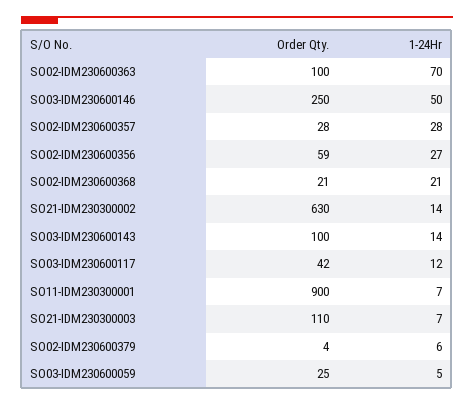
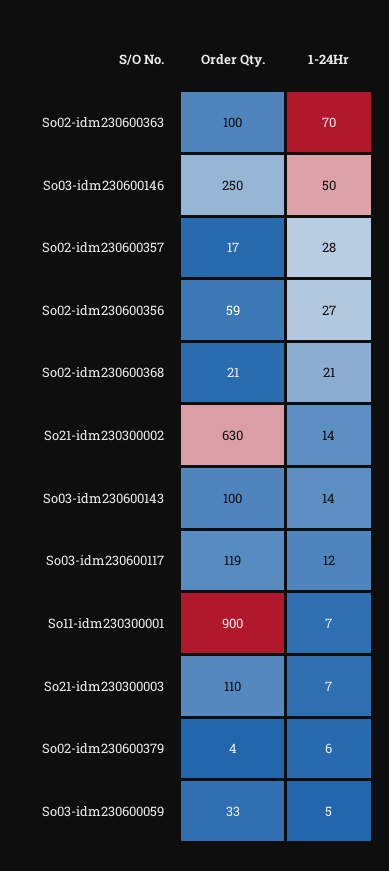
  {
    "Order Qty.": {
      "SO02-IDM230600363": 100,
      "SO03-IDM230600146": 250,
-     "SO02-IDM230600357": 28,
+     "SO02-IDM230600357": 17,
      "SO02-IDM230600356": 59,
      "SO02-IDM230600368": 21,
      "SO21-IDM230300002": 630,
      "SO03-IDM230600143": 100,
-     "SO03-IDM230600117": 42,
+     "SO03-IDM230600117": 119,
      "SO11-IDM230300001": 900,
      "SO21-IDM230300003": 110,
      "SO02-IDM230600379": 4,
-     "SO03-IDM230600059": 25
+     "SO03-IDM230600059": 33
    },
    "1-24Hr": {
      "SO02-IDM230600363": 70,
      "SO03-IDM230600146": 50,
      "SO02-IDM230600357": 28,
      "SO02-IDM230600356": 27,
      "SO02-IDM230600368": 21,
      "SO21-IDM230300002": 14,
      "SO03-IDM230600143": 14,
      "SO03-IDM230600117": 12,
      "SO11-IDM230300001": 7,
      "SO21-IDM230300003": 7,
      "SO02-IDM230600379": 6,
      "SO03-IDM230600059": 5
    }
  }

